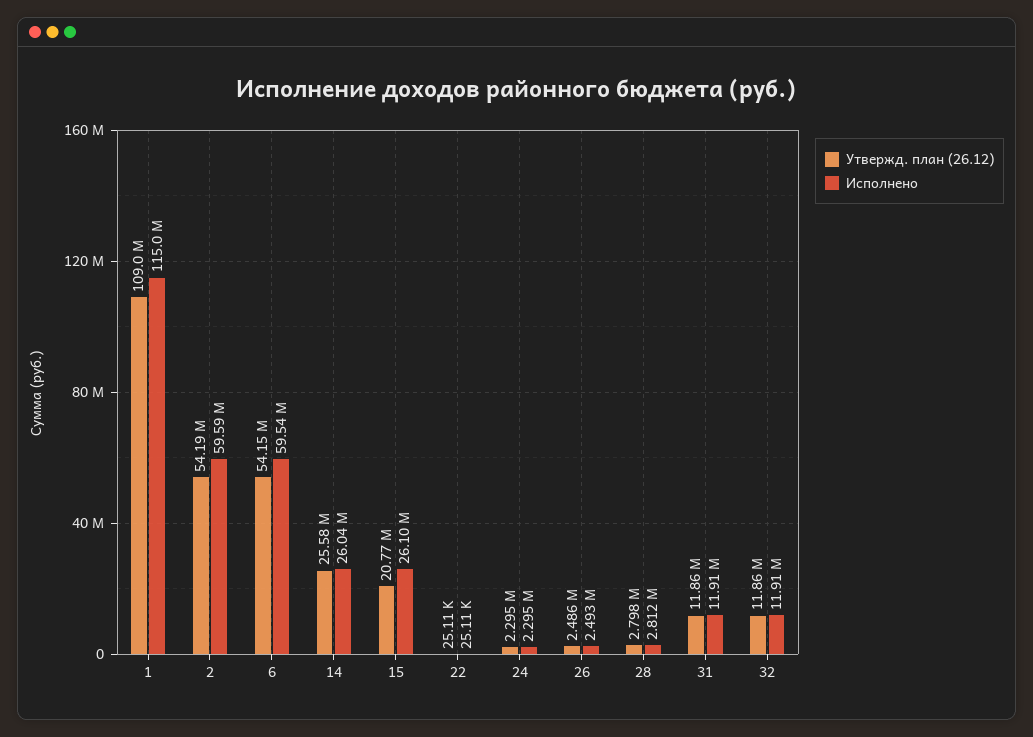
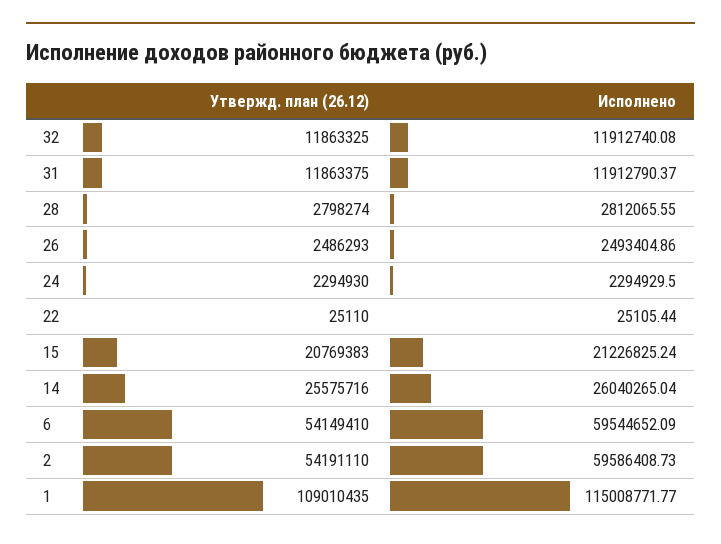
  {
    "Утвержд. план (26.12)": {
      "1": 109010435,
      "2": 54191110,
      "6": 54149410,
      "14": 25575716,
      "15": 20769383,
      "22": 25110,
      "24": 2294930,
      "26": 2486293,
      "28": 2798274,
      "31": 11863375,
      "32": 11863325
    },
    "Исполнено": {
      "1": 115008771.77,
      "2": 59586408.73,
      "6": 59544652.09,
      "14": 26040265.04,
-     "15": 26100000,
+     "15": 21226825.24,
      "22": 25105.44,
      "24": 2294929.5,
      "26": 2493404.86,
      "28": 2812065.55,
      "31": 11912790.37,
      "32": 11912740.08
    }
  }

